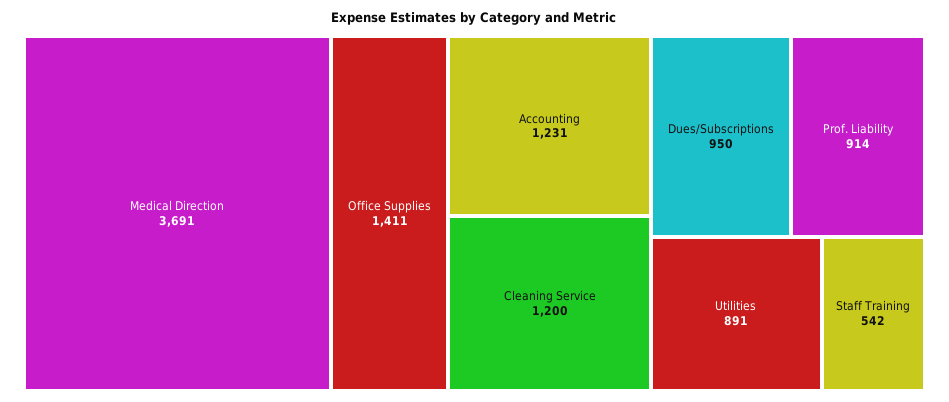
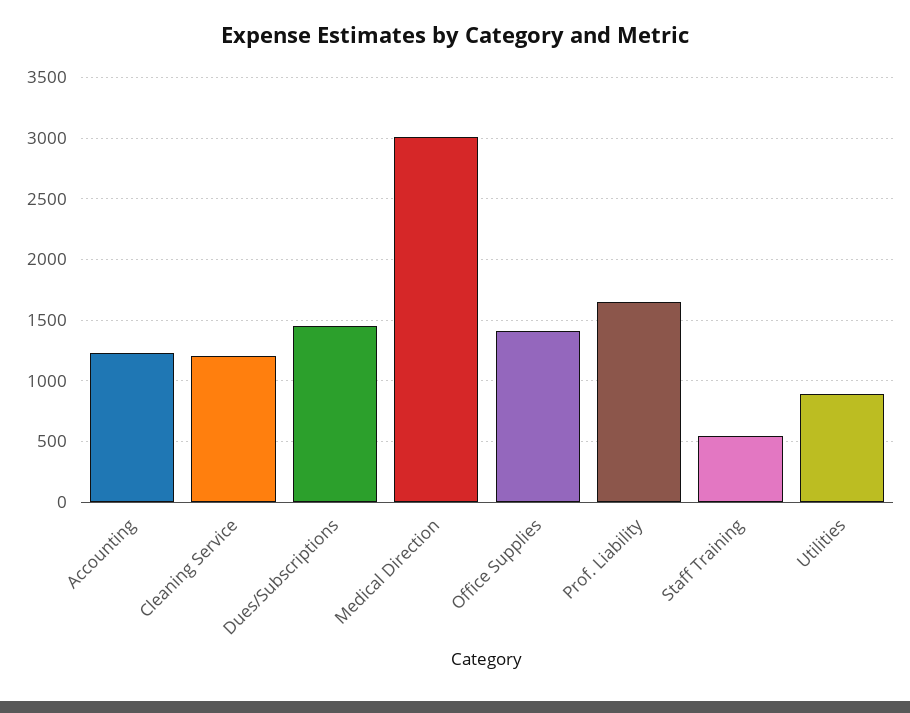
  {
-   "Medical Direction": 3691,
+   "Medical Direction": 3000,
    "Office Supplies": 1411,
    "Accounting": 1231,
    "Cleaning Service": 1200,
-   "Dues/Subscriptions": 950,
+   "Dues/Subscriptions": 1450,
-   "Prof. Liability": 914,
+   "Prof. Liability": 1650,
    "Utilities": 891,
    "Staff Training": 542
  }

